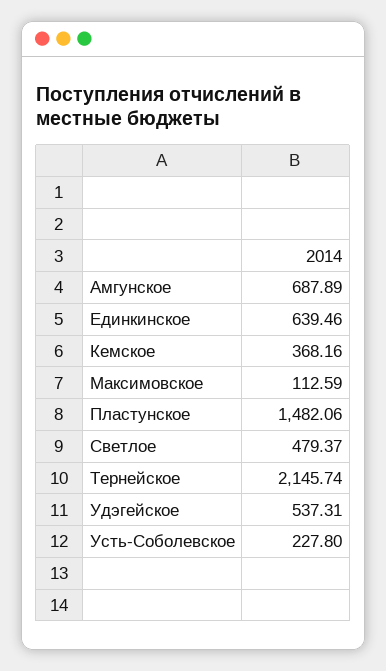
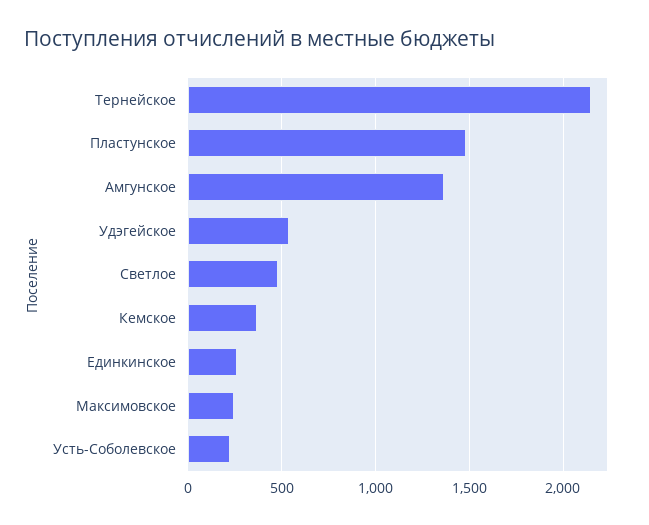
  {
-   "Амгунское": 687.89,
+   "Амгунское": 1350,
-   "Единкинское": 639.46,
+   "Единкинское": 250,
    "Кемское": 368.16,
-   "Максимовское": 112.59,
+   "Максимовское": 250,
    "Пластунское": 1482.06,
    "Светлое": 479.37,
    "Тернейское": 2145.74,
    "Удэгейское": 537.31,
    "Усть-Соболевское": 227.8
  }

